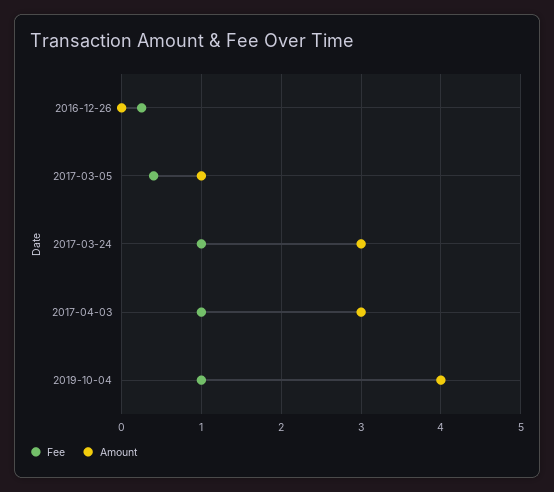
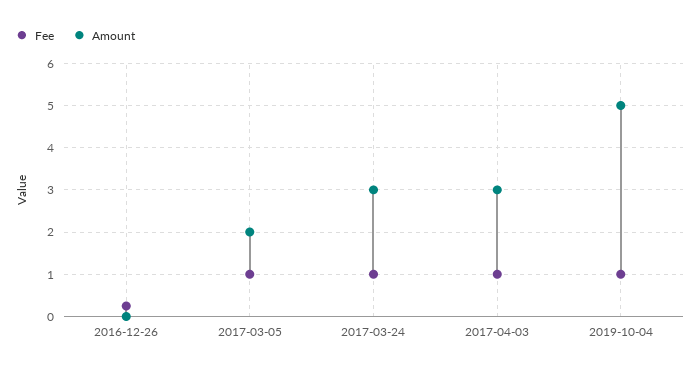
  {
    "Fee": {
      "2016-12-26": 0.3,
-     "2017-03-05": 0.4,
+     "2017-03-05": 1,
      "2017-03-24": 1,
      "2017-04-03": 1,
      "2019-10-04": 1
    },
    "Amount": {
      "2016-12-26": 0,
-     "2017-03-05": 1,
+     "2017-03-05": 2,
      "2017-03-24": 3,
      "2017-04-03": 3,
-     "2019-10-04": 4
+     "2019-10-04": 5
    }
  }

